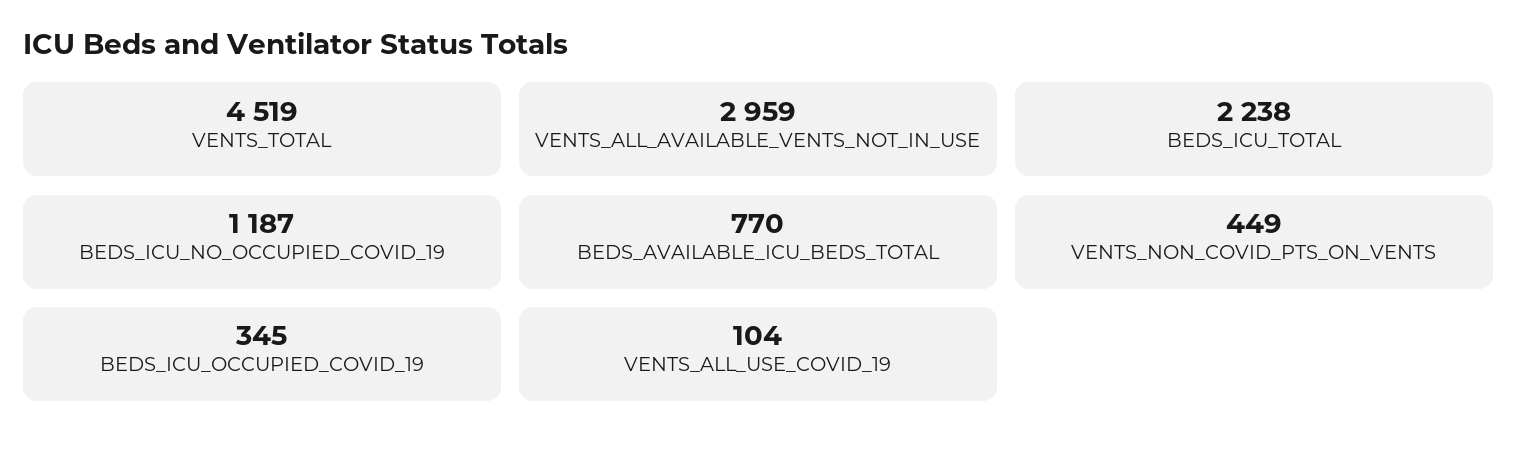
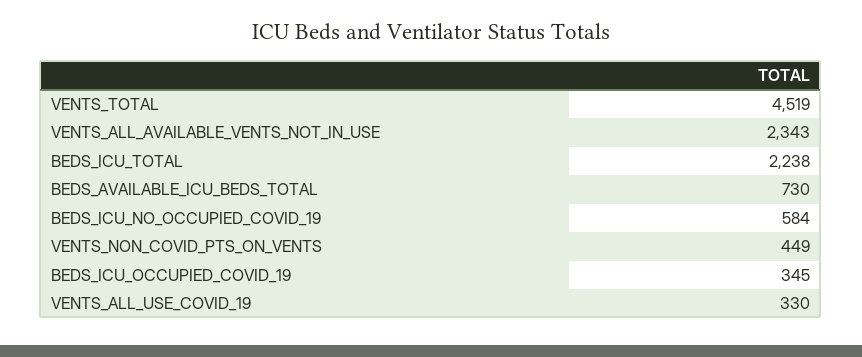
  {
    "VENTS_TOTAL": 4519,
-   "VENTS_ALL_AVAILABLE_VENTS_NOT_IN_USE": 2959,
+   "VENTS_ALL_AVAILABLE_VENTS_NOT_IN_USE": 2343,
    "BEDS_ICU_TOTAL": 2238,
-   "BEDS_ICU_NO_OCCUPIED_COVID_19": 1187,
+   "BEDS_ICU_NO_OCCUPIED_COVID_19": 584,
-   "BEDS_AVAILABLE_ICU_BEDS_TOTAL": 770,
+   "BEDS_AVAILABLE_ICU_BEDS_TOTAL": 730,
    "VENTS_NON_COVID_PTS_ON_VENTS": 449,
    "BEDS_ICU_OCCUPIED_COVID_19": 345,
-   "VENTS_ALL_USE_COVID_19": 104
+   "VENTS_ALL_USE_COVID_19": 330
  }

